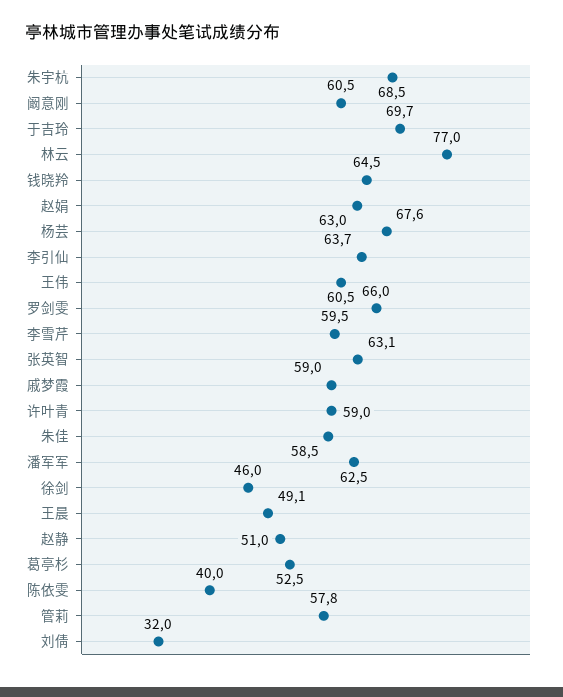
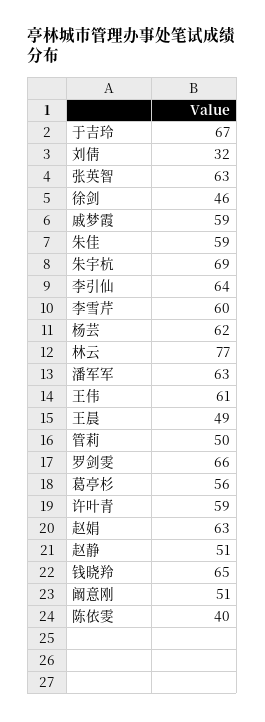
  {
    "朱宇杭": 68.5,
-   "阚意刚": 60.5,
+   "阚意刚": 51,
-   "于吉玲": 69.7,
+   "于吉玲": 67,
    "林云": 77,
    "钱晓羚": 64.5,
    "赵娟": 63,
-   "杨芸": 67.6,
+   "杨芸": 62,
    "李引仙": 63.7,
    "王伟": 60.5,
    "罗剑雯": 66,
    "李雪芹": 59.5,
    "张英智": 63.1,
    "戚梦霞": 59,
    "许叶青": 59,
    "朱佳": 58.5,
    "潘军军": 62.5,
    "徐剑": 46,
    "王晨": 49.1,
    "赵静": 51,
-   "葛亭杉": 52.5,
+   "葛亭杉": 56,
    "陈依雯": 40,
-   "管莉": 57.8,
+   "管莉": 50,
    "刘倩": 32
  }

